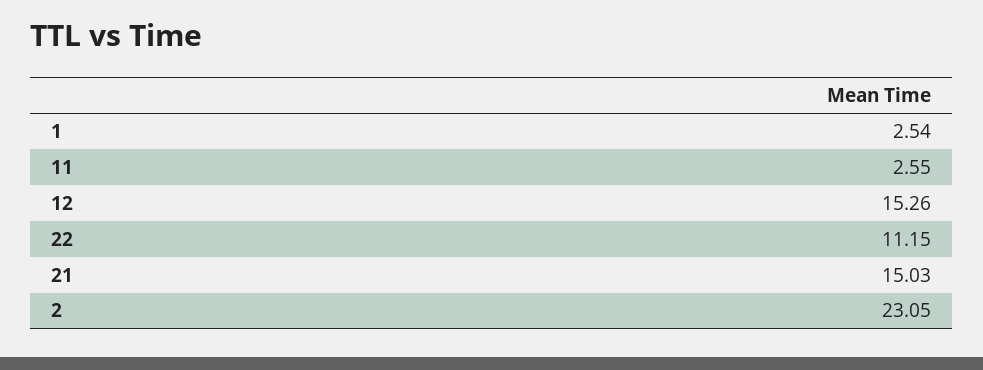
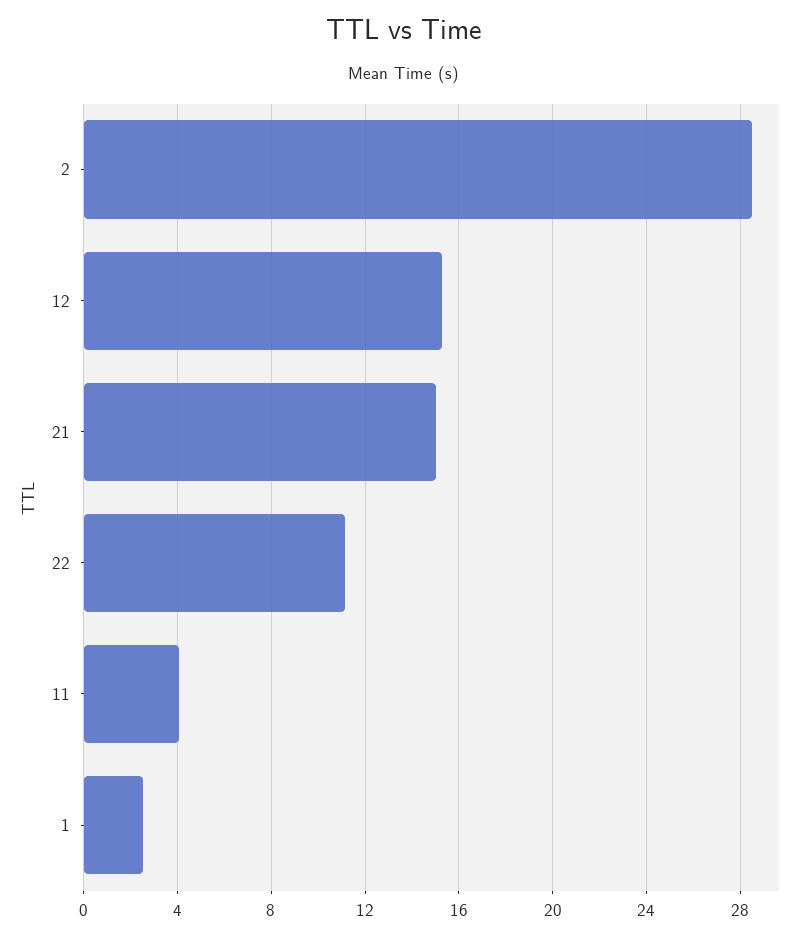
  {
    "1": 2.54,
-   "11": 2.55,
+   "11": 4,
    "12": 15.26,
    "22": 11.15,
    "21": 15.03,
-   "2": 23.05
+   "2": 28.5
  }

